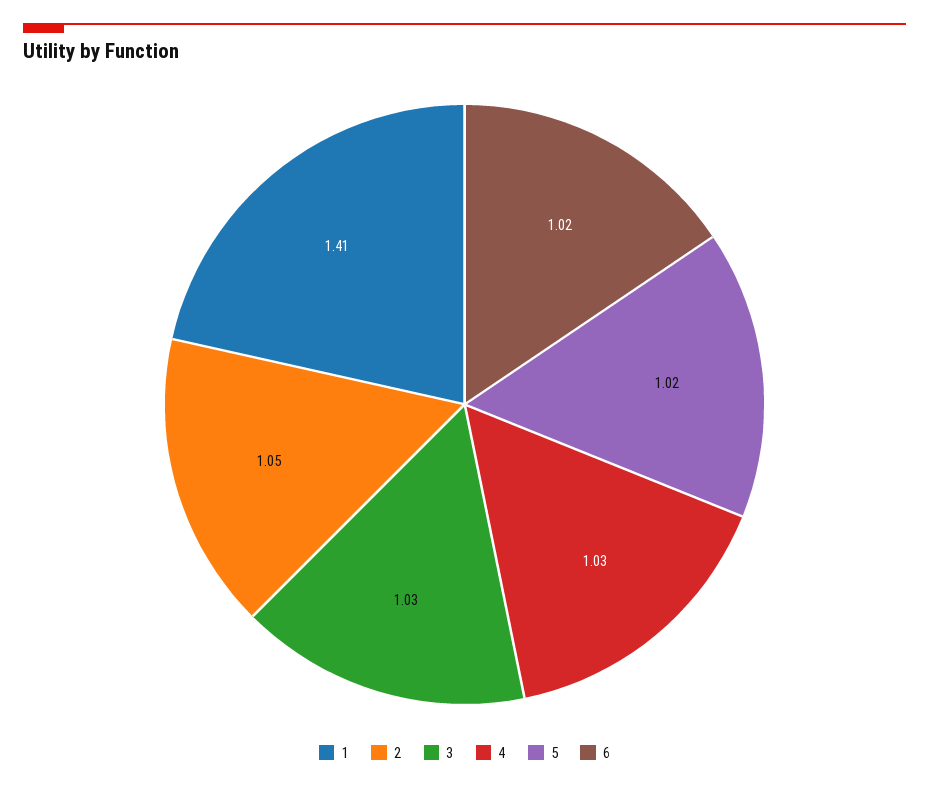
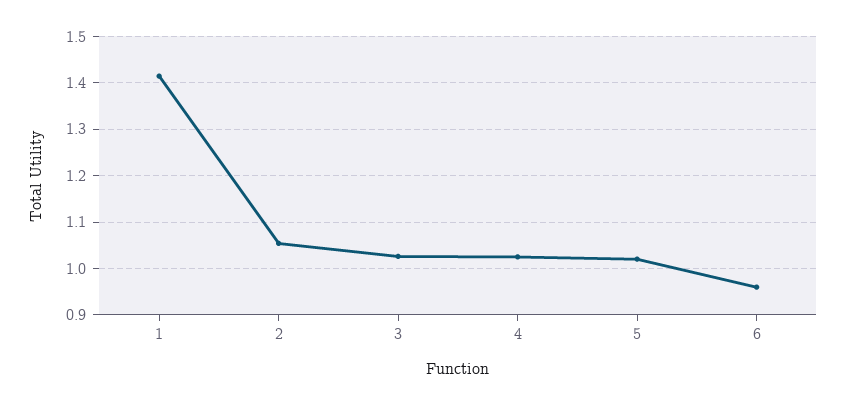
  {
    "1": 1.41,
    "2": 1.05,
    "3": 1.03,
    "4": 1.03,
    "5": 1.02,
-   "6": 1.02
+   "6": 0.96
  }

